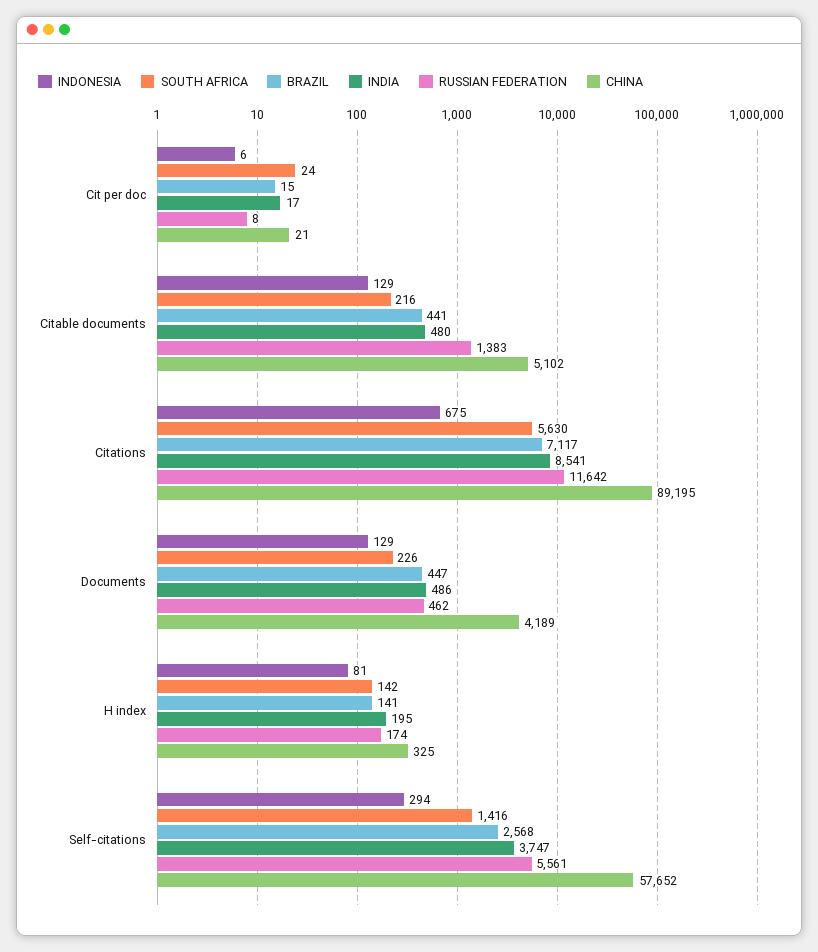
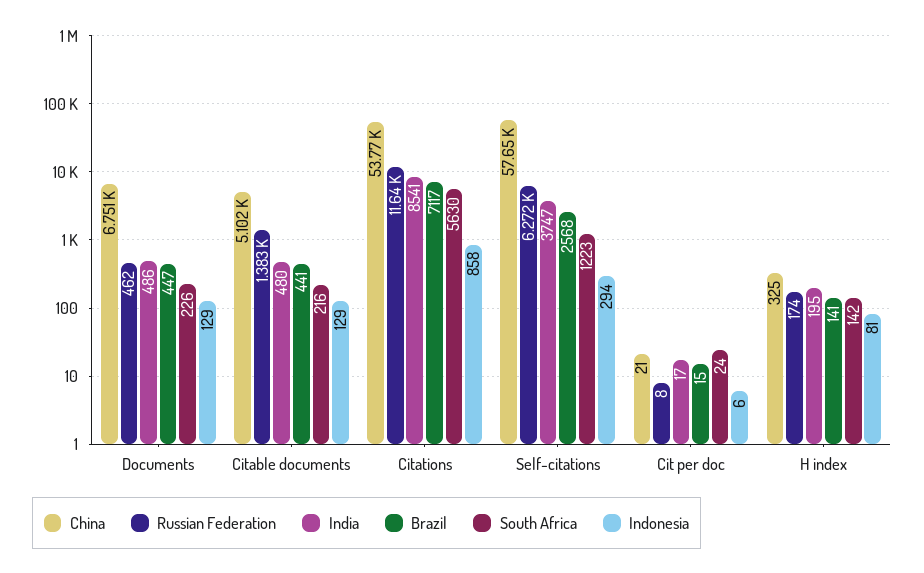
  {
    "INDONESIA": {
      "Cit per doc": 6,
      "Citable documents": 129,
-     "Citations": 675,
+     "Citations": 858,
      "Documents": 129,
      "H index": 81,
      "Self-citations": 294
    },
    "SOUTH AFRICA": {
      "Cit per doc": 24,
      "Citable documents": 216,
      "Citations": 5630,
      "Documents": 226,
      "H index": 142,
-     "Self-citations": 1416
+     "Self-citations": 1223
    },
    "BRAZIL": {
      "Cit per doc": 15,
      "Citable documents": 441,
      "Citations": 7117,
      "Documents": 447,
      "H index": 141,
      "Self-citations": 2568
    },
    "INDIA": {
      "Cit per doc": 17,
      "Citable documents": 480,
      "Citations": 8541,
      "Documents": 486,
      "H index": 195,
      "Self-citations": 3747
    },
    "RUSSIAN FEDERATION": {
      "Cit per doc": 8,
      "Citable documents": 1383,
      "Citations": 11642,
      "Documents": 462,
      "H index": 174,
-     "Self-citations": 5561
+     "Self-citations": 6272
    },
    "CHINA": {
      "Cit per doc": 21,
      "Citable documents": 5102,
-     "Citations": 89195,
+     "Citations": 53770,
-     "Documents": 4189,
+     "Documents": 6751,
      "H index": 325,
      "Self-citations": 57652
    }
  }

